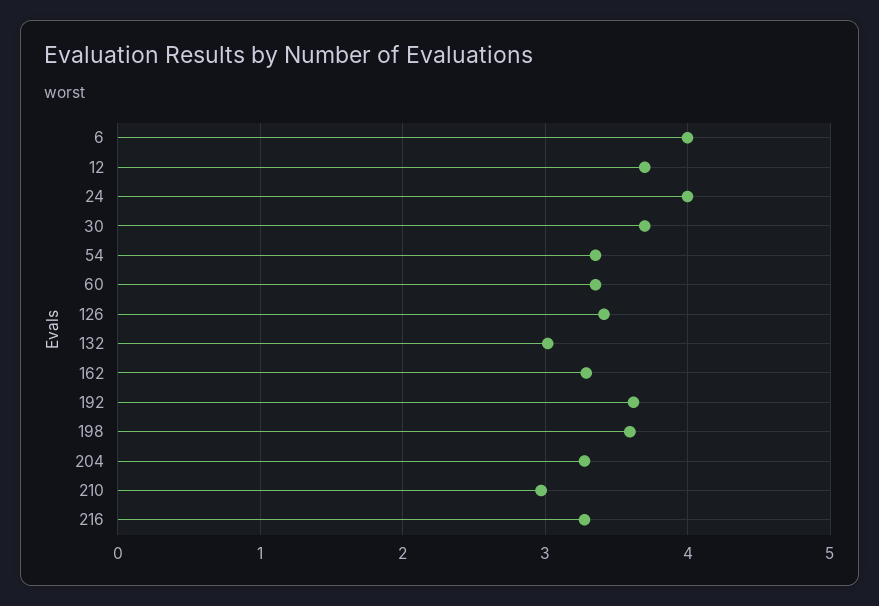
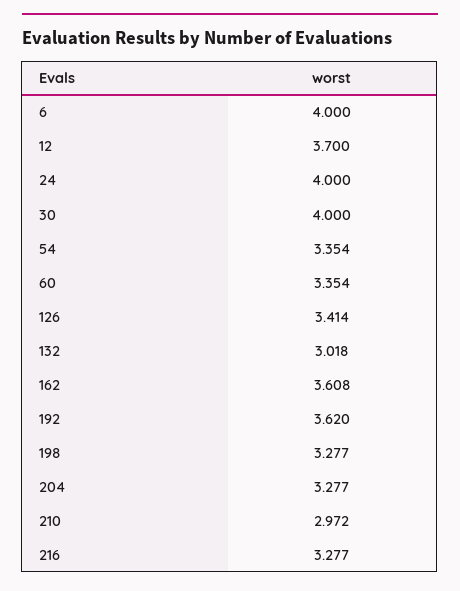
  {
    "6": 4,
    "12": 3.7,
    "24": 4,
-   "30": 3.7,
+   "30": 4,
    "54": 3.354,
    "60": 3.354,
    "126": 3.414,
    "132": 3.018,
-   "162": 3.3,
+   "162": 3.608,
    "192": 3.62,
-   "198": 3.6,
+   "198": 3.277,
    "204": 3.277,
    "210": 2.972,
    "216": 3.277
  }

